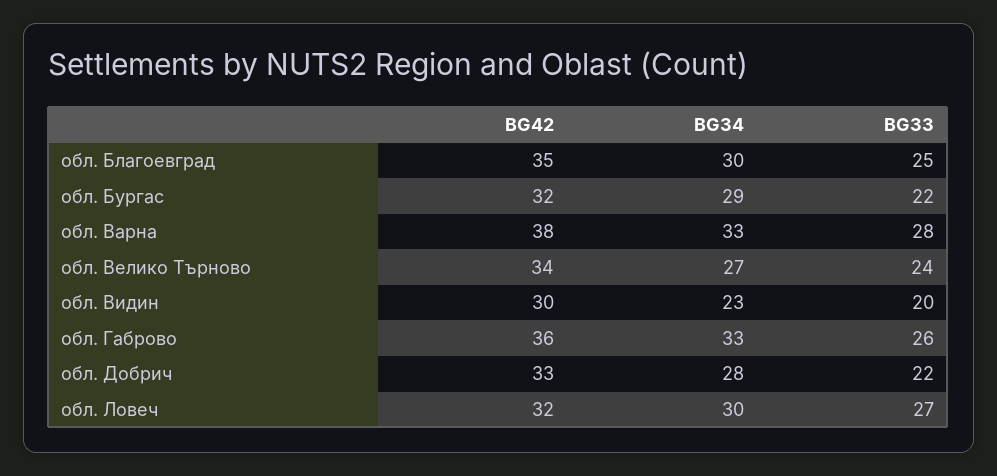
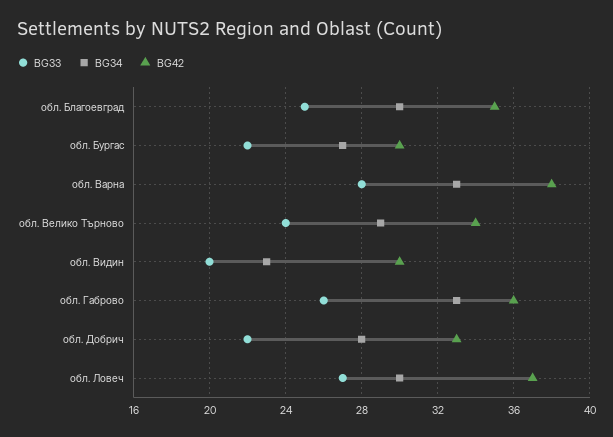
  {
    "BG42": {
      "обл. Благоевград": 35,
-     "обл. Бургас": 32,
+     "обл. Бургас": 30,
      "обл. Варна": 38,
      "обл. Велико Търново": 34,
      "обл. Видин": 30,
      "обл. Габрово": 36,
      "обл. Добрич": 33,
-     "обл. Ловеч": 32
+     "обл. Ловеч": 37
    },
    "BG34": {
      "обл. Благоевград": 30,
-     "обл. Бургас": 29,
+     "обл. Бургас": 27,
      "обл. Варна": 33,
-     "обл. Велико Търново": 27,
+     "обл. Велико Търново": 29,
      "обл. Видин": 23,
      "обл. Габрово": 33,
      "обл. Добрич": 28,
      "обл. Ловеч": 30
    },
    "BG33": {
      "обл. Благоевград": 25,
      "обл. Бургас": 22,
      "обл. Варна": 28,
      "обл. Велико Търново": 24,
      "обл. Видин": 20,
      "обл. Габрово": 26,
      "обл. Добрич": 22,
      "обл. Ловеч": 27
    }
  }

